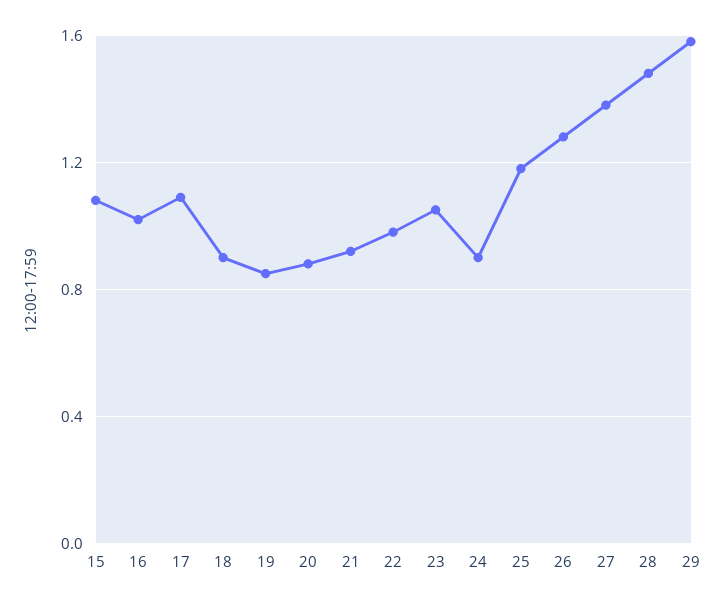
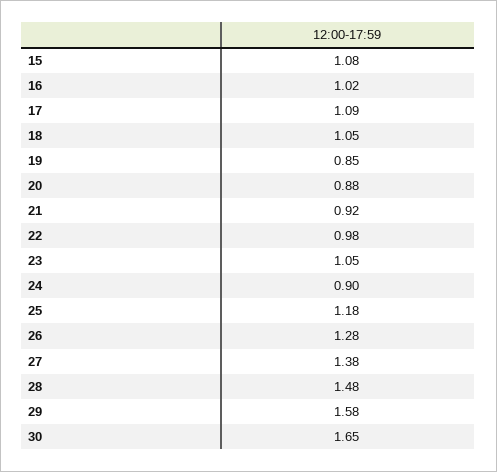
  {
    "15": 1.08,
    "16": 1.02,
    "17": 1.09,
-   "18": 0.9,
+   "18": 1.05,
    "19": 0.85,
    "20": 0.88,
    "21": 0.92,
    "22": 0.98,
    "23": 1.05,
    "24": 0.9,
    "25": 1.18,
    "26": 1.28,
    "27": 1.38,
    "28": 1.48,
-   "29": 1.58
+   "29": 1.58,
+   "30": 1.65
  }

